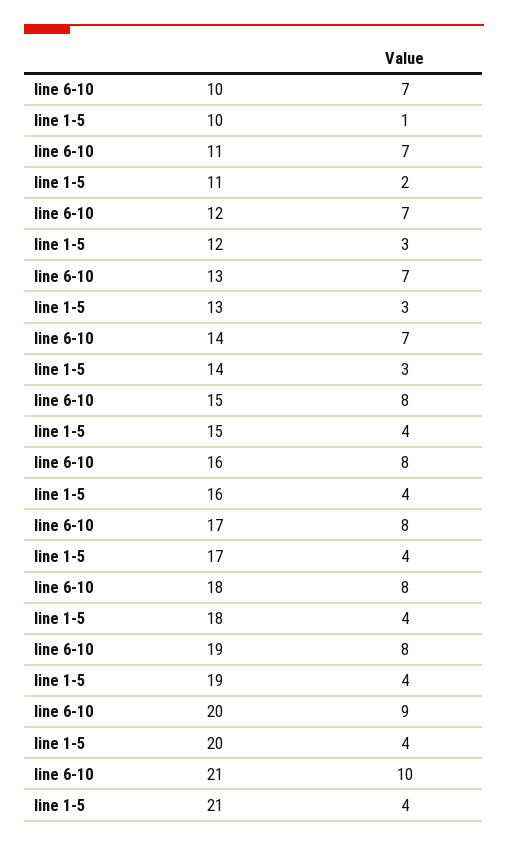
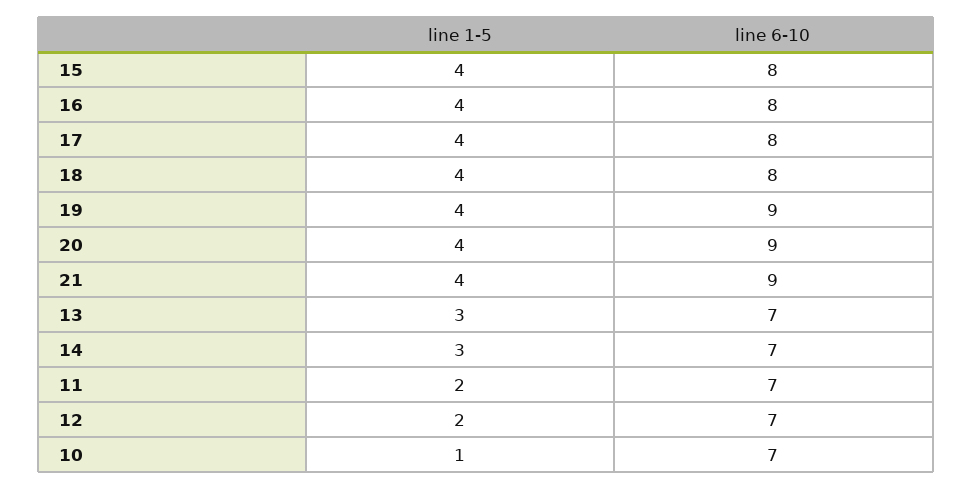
  {
    "line 6-10": {
      "10": 7,
      "11": 7,
      "12": 7,
      "13": 7,
      "14": 7,
      "15": 8,
      "16": 8,
      "17": 8,
      "18": 8,
-     "19": 8,
+     "19": 9,
      "20": 9,
-     "21": 10
+     "21": 9
    },
    "line 1-5": {
      "10": 1,
      "11": 2,
-     "12": 3,
+     "12": 2,
      "13": 3,
      "14": 3,
      "15": 4,
      "16": 4,
      "17": 4,
      "18": 4,
      "19": 4,
      "20": 4,
      "21": 4
    }
  }

